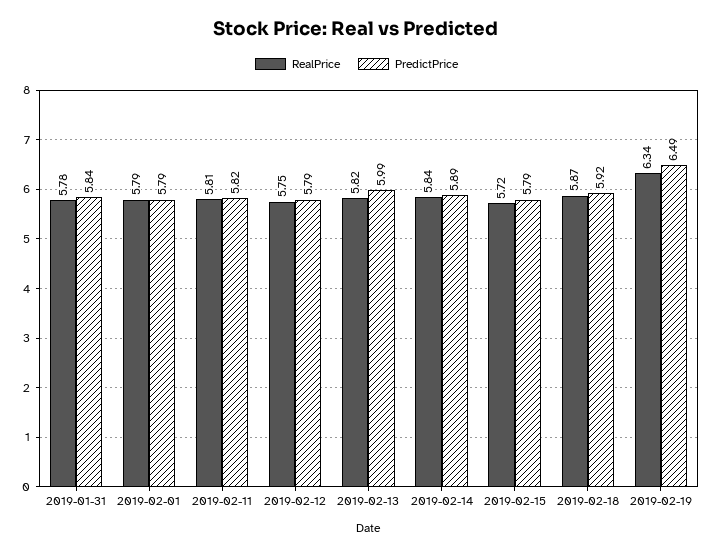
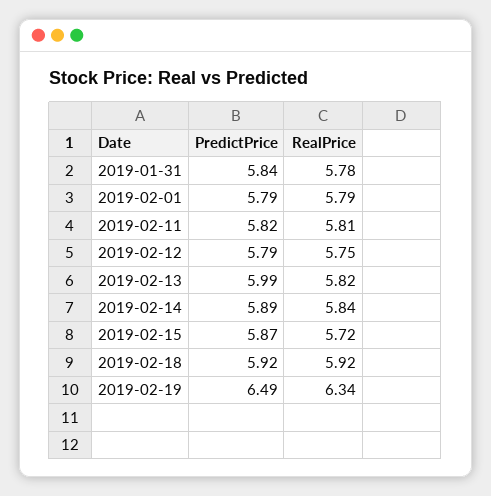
  {
    "RealPrice": {
      "2019-01-31": 5.78,
      "2019-02-01": 5.79,
      "2019-02-11": 5.81,
      "2019-02-12": 5.75,
      "2019-02-13": 5.82,
      "2019-02-14": 5.84,
      "2019-02-15": 5.72,
-     "2019-02-18": 5.87,
+     "2019-02-18": 5.92,
      "2019-02-19": 6.34
    },
    "PredictPrice": {
      "2019-01-31": 5.84,
      "2019-02-01": 5.79,
      "2019-02-11": 5.82,
      "2019-02-12": 5.79,
      "2019-02-13": 5.99,
      "2019-02-14": 5.89,
-     "2019-02-15": 5.79,
+     "2019-02-15": 5.87,
      "2019-02-18": 5.92,
      "2019-02-19": 6.49
    }
  }

